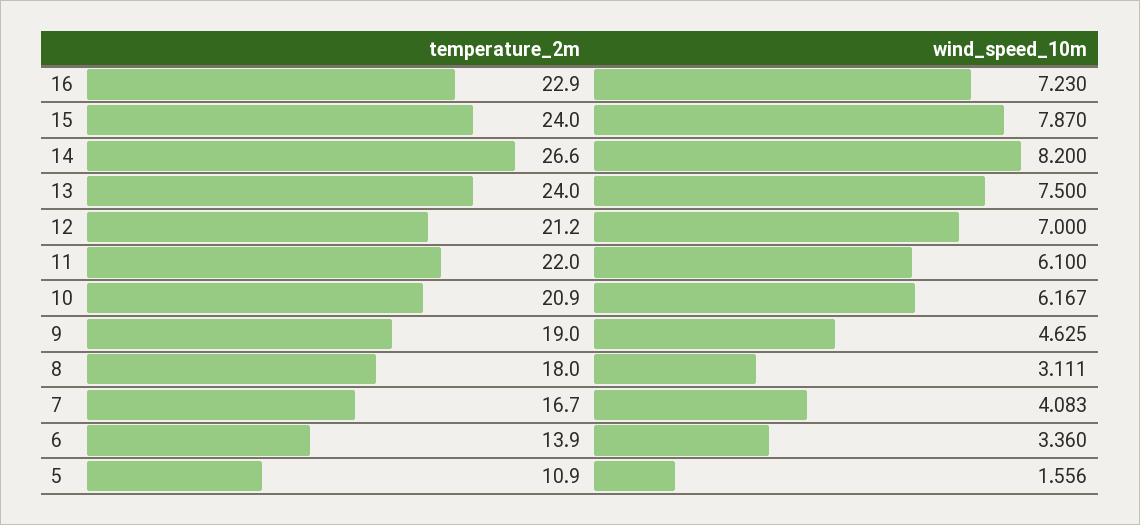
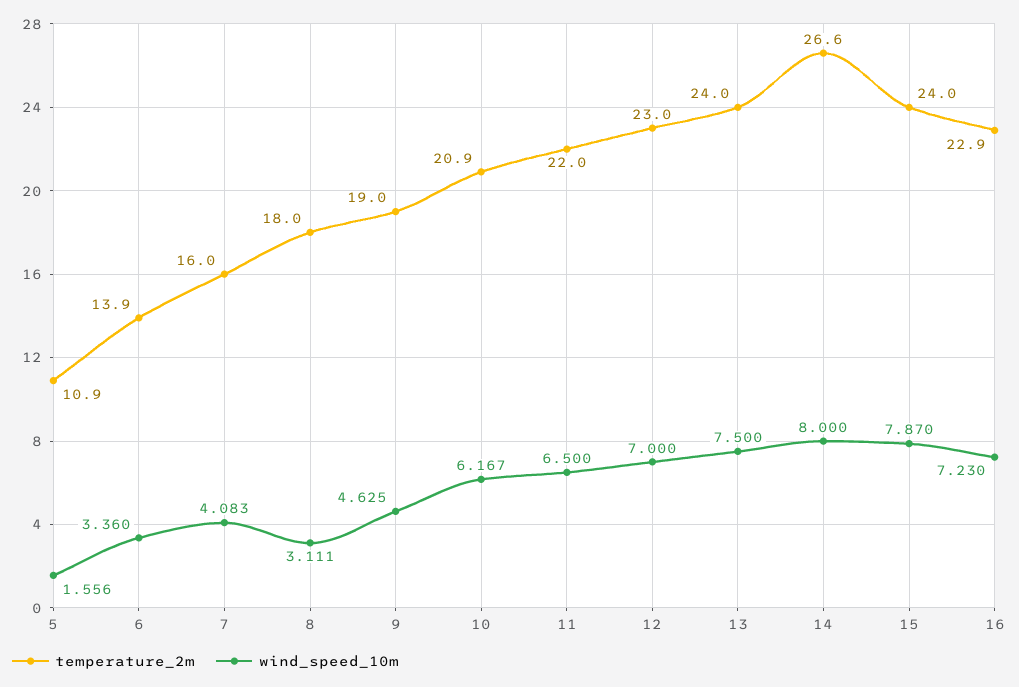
  {
    "temperature_2m": {
      "16": 22.9,
      "15": 24,
      "14": 26.6,
      "13": 24,
-     "12": 21.2,
+     "12": 23,
      "11": 22,
      "10": 20.9,
      "9": 19,
      "8": 18,
-     "7": 16.7,
+     "7": 16,
      "6": 13.9,
      "5": 10.9
    },
    "wind_speed_10m": {
      "16": 7.23,
      "15": 7.87,
-     "14": 8.2,
+     "14": 8,
      "13": 7.5,
      "12": 7,
-     "11": 6.1,
+     "11": 6.5,
      "10": 6.167,
      "9": 4.625,
      "8": 3.111,
      "7": 4.083,
      "6": 3.36,
      "5": 1.556
    }
  }

